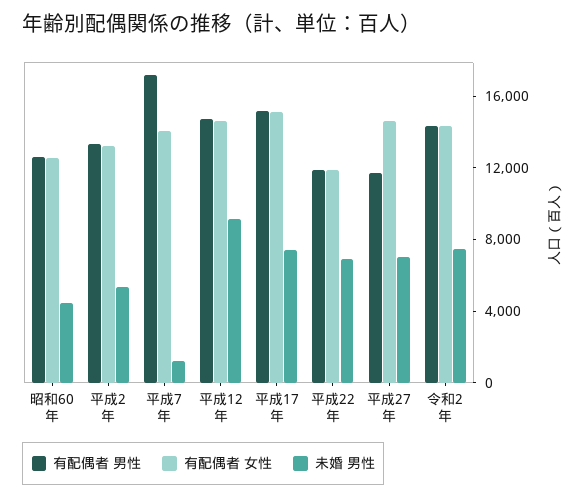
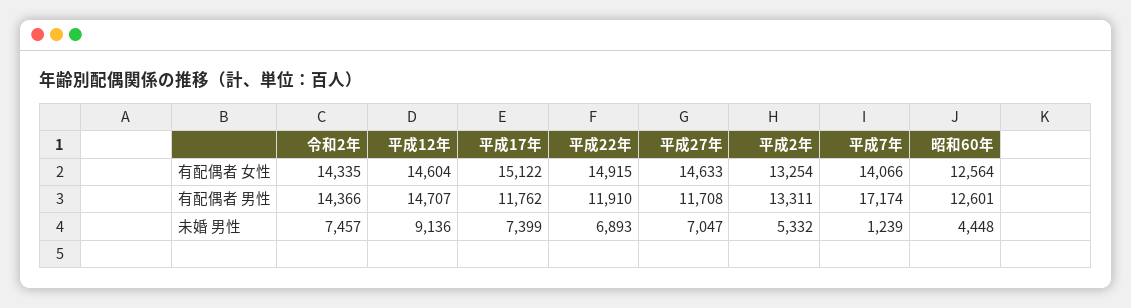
  {
    "有配偶者 男性": {
      "昭和60年": 12601,
      "平成2年": 13311,
      "平成7年": 17174,
      "平成12年": 14707,
-     "平成17年": 15000,
+     "平成17年": 11762,
      "平成22年": 11910,
      "平成27年": 11708,
      "令和2年": 14366
    },
    "有配偶者 女性": {
      "昭和60年": 12564,
      "平成2年": 13254,
      "平成7年": 14066,
      "平成12年": 14604,
      "平成17年": 15122,
-     "平成22年": 12000,
+     "平成22年": 14915,
      "平成27年": 14633,
      "令和2年": 14335
    },
    "未婚 男性": {
      "昭和60年": 4448,
      "平成2年": 5332,
      "平成7年": 1239,
      "平成12年": 9136,
      "平成17年": 7399,
      "平成22年": 6893,
      "平成27年": 7047,
      "令和2年": 7457
    }
  }

